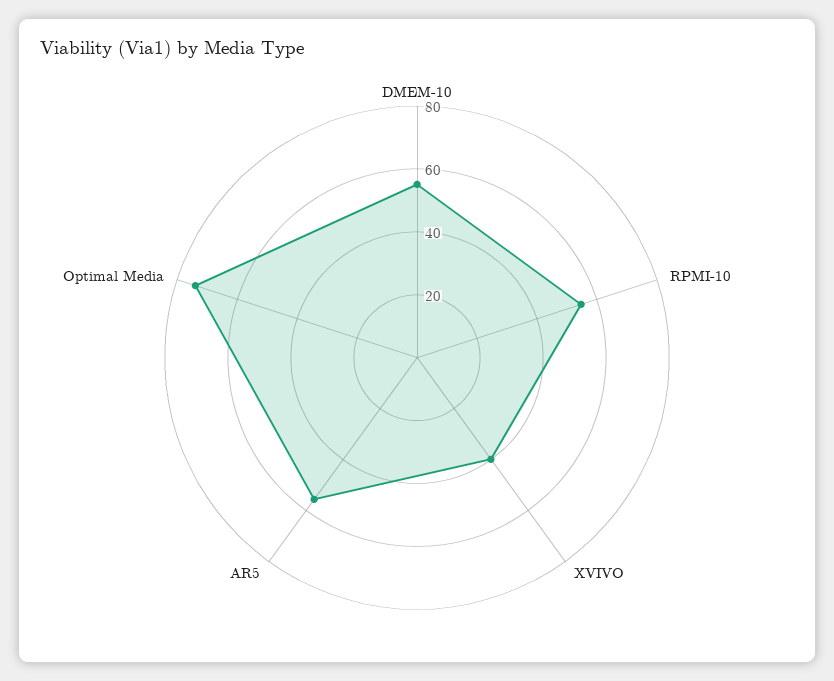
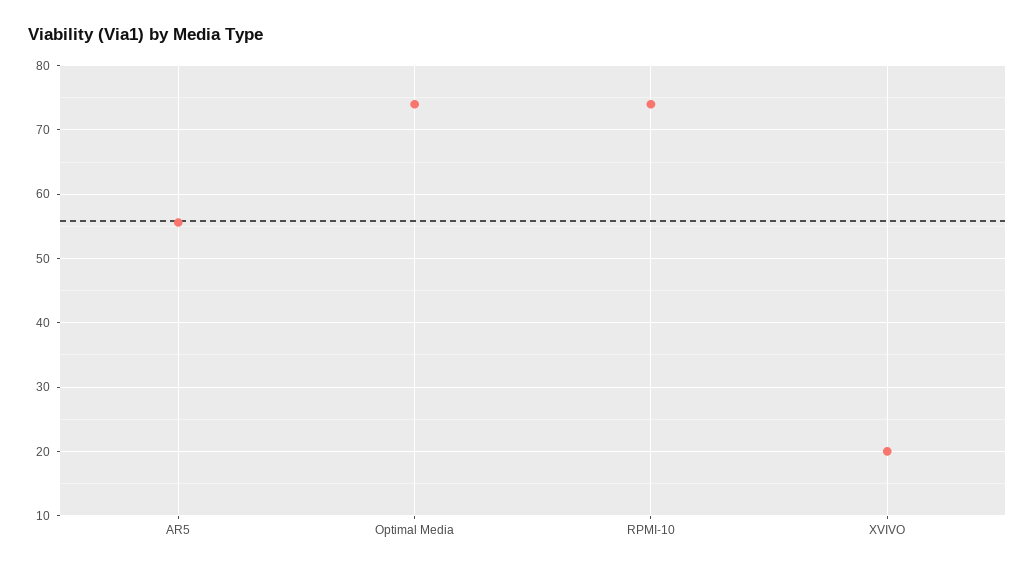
  {
-   "DMEM-10": 55,
-   "RPMI-10": 55,
+   "RPMI-10": 74,
-   "XVIVO": 40,
+   "XVIVO": 20,
    "AR5": 56,
    "Optimal Media": 74
  }

